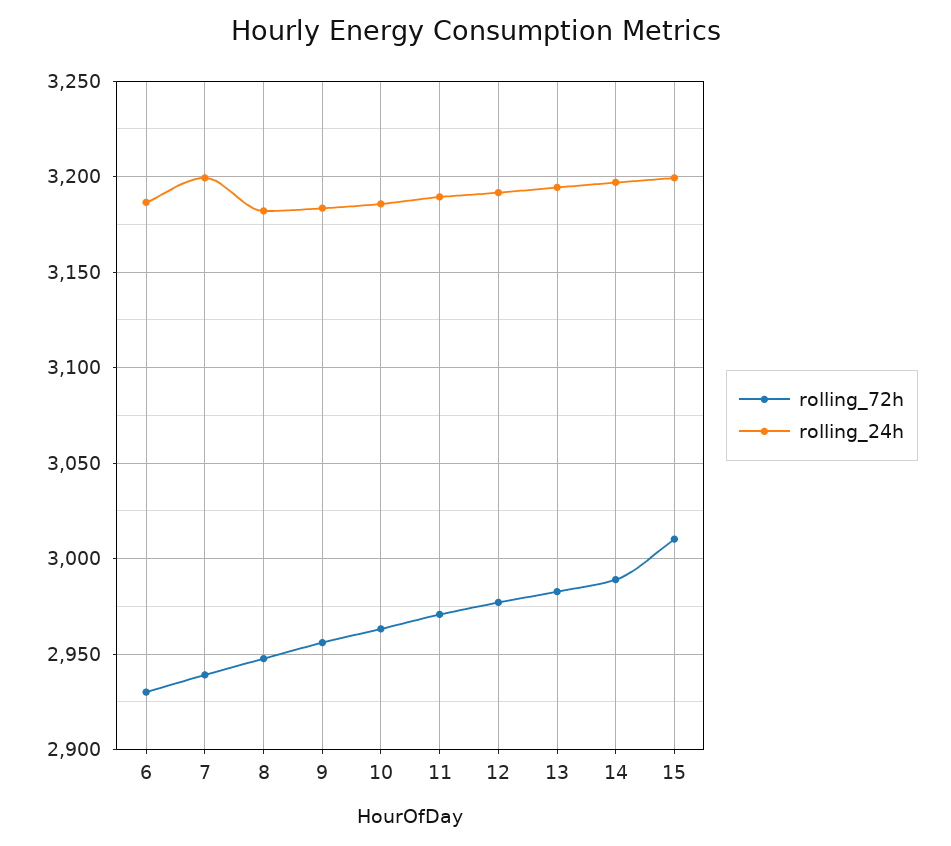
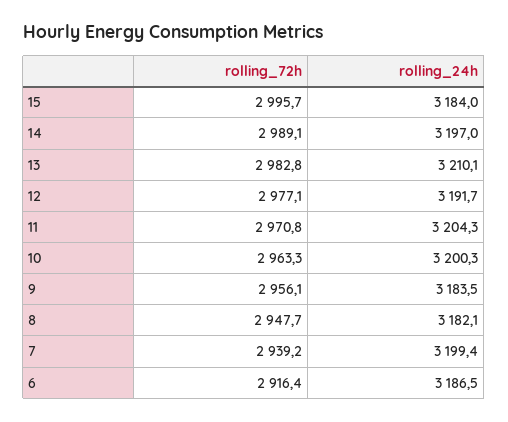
  {
    "rolling_72h": {
-     "6": 2930,
+     "6": 2916.4,
      "7": 2939.2,
      "8": 2947.7,
      "9": 2956.1,
      "10": 2963.3,
      "11": 2970.8,
      "12": 2977.1,
      "13": 2982.8,
      "14": 2989.1,
-     "15": 3010
+     "15": 2995.7
    },
    "rolling_24h": {
      "6": 3186.5,
      "7": 3199.4,
      "8": 3182.1,
      "9": 3183.5,
-     "10": 3185,
+     "10": 3200.3,
-     "11": 3190,
+     "11": 3204.3,
      "12": 3191.7,
-     "13": 3195,
+     "13": 3210.1,
      "14": 3197,
-     "15": 3200
+     "15": 3184
    }
  }

